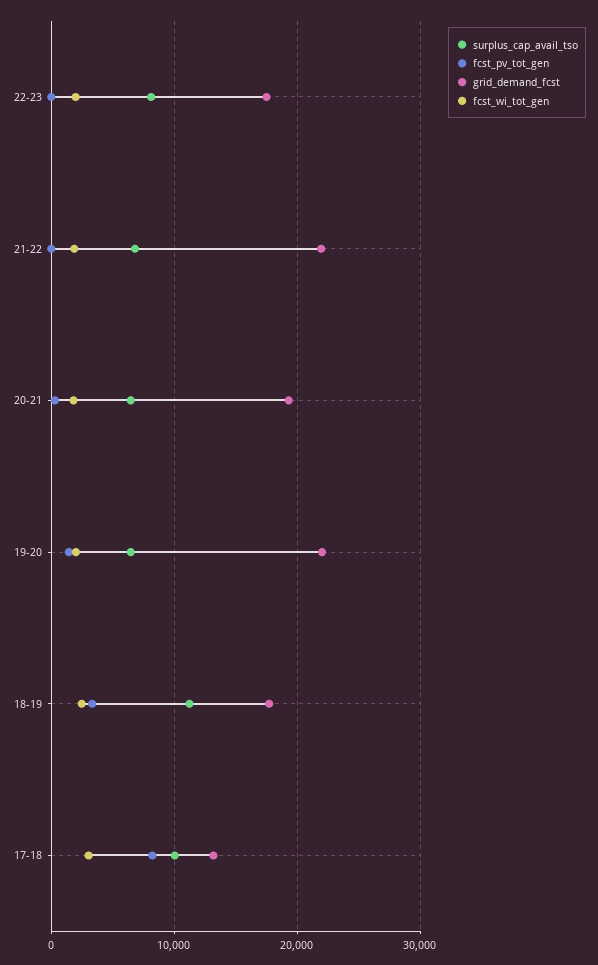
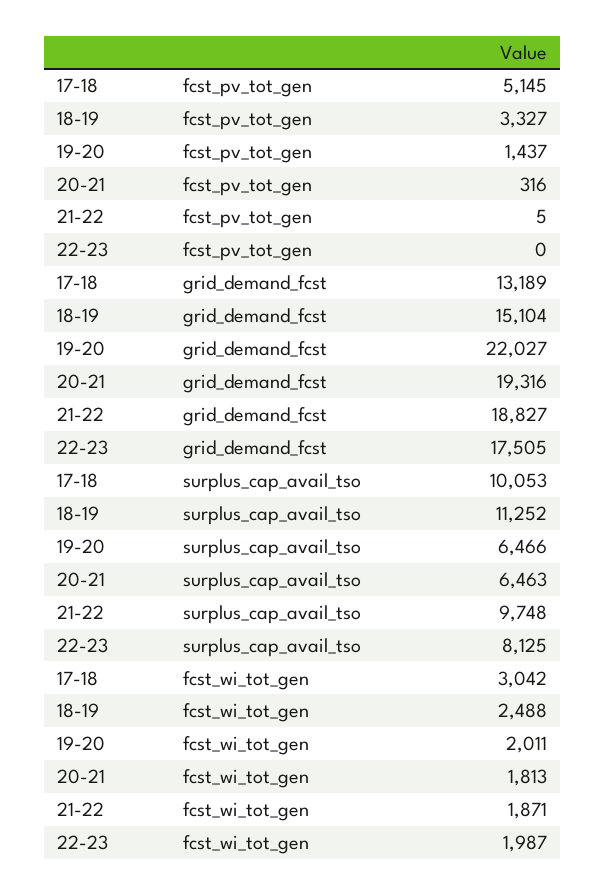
  {
    "surplus_cap_avail_tso": {
      "22-23": 8125,
-     "21-22": 7000,
+     "21-22": 9748,
      "20-21": 6463,
      "19-20": 6466,
      "18-19": 11252,
      "17-18": 10053
    },
    "fcst_pv_tot_gen": {
      "22-23": 0,
      "21-22": 5,
      "20-21": 316,
      "19-20": 1437,
      "18-19": 3327,
-     "17-18": 8000
+     "17-18": 5145
    },
    "grid_demand_fcst": {
      "22-23": 17505,
-     "21-22": 22000,
+     "21-22": 18827,
      "20-21": 19316,
      "19-20": 22027,
-     "18-19": 18000,
+     "18-19": 15104,
      "17-18": 13189
    },
    "fcst_wi_tot_gen": {
      "22-23": 1987,
      "21-22": 1871,
      "20-21": 1813,
      "19-20": 2011,
      "18-19": 2488,
      "17-18": 3042
    }
  }

